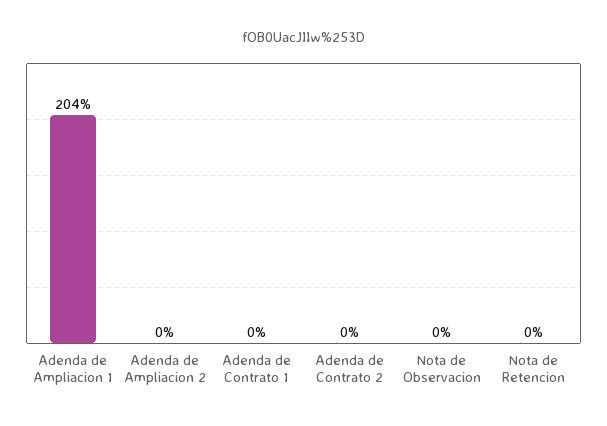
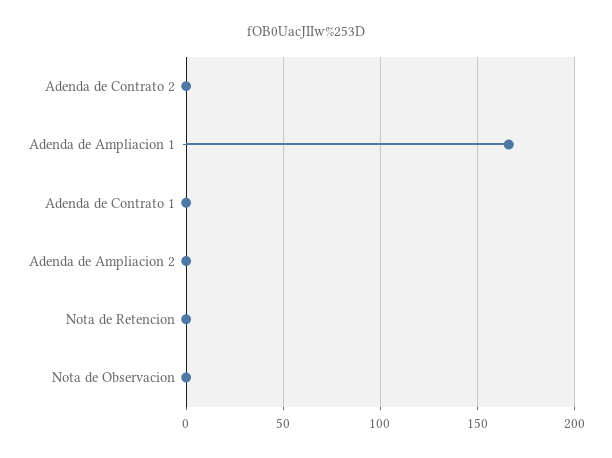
  {
-   "Adenda de Ampliacion 1": 204,
+   "Adenda de Ampliacion 1": 165,
    "Adenda de Ampliacion 2": 0,
    "Adenda de Contrato 1": 0,
    "Adenda de Contrato 2": 0,
    "Nota de Observacion": 0,
    "Nota de Retencion": 0
  }

